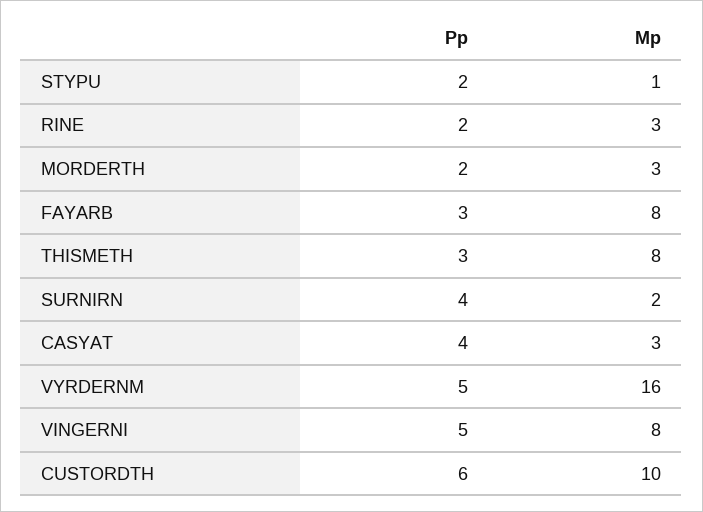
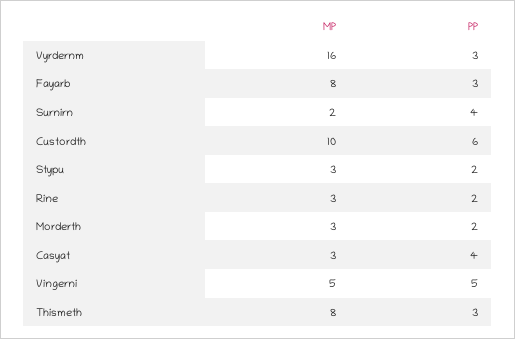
  {
    "Pp": {
      "STYPU": 2,
      "RINE": 2,
      "MORDERTH": 2,
      "FAYARB": 3,
      "THISMETH": 3,
      "SURNIRN": 4,
      "CASYAT": 4,
-     "VYRDERNM": 5,
+     "VYRDERNM": 3,
      "VINGERNI": 5,
      "CUSTORDTH": 6
    },
    "Mp": {
-     "STYPU": 1,
+     "STYPU": 3,
      "RINE": 3,
      "MORDERTH": 3,
      "FAYARB": 8,
      "THISMETH": 8,
      "SURNIRN": 2,
      "CASYAT": 3,
      "VYRDERNM": 16,
-     "VINGERNI": 8,
+     "VINGERNI": 5,
      "CUSTORDTH": 10
    }
  }

